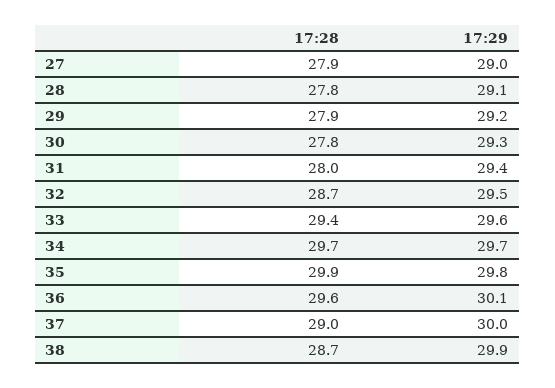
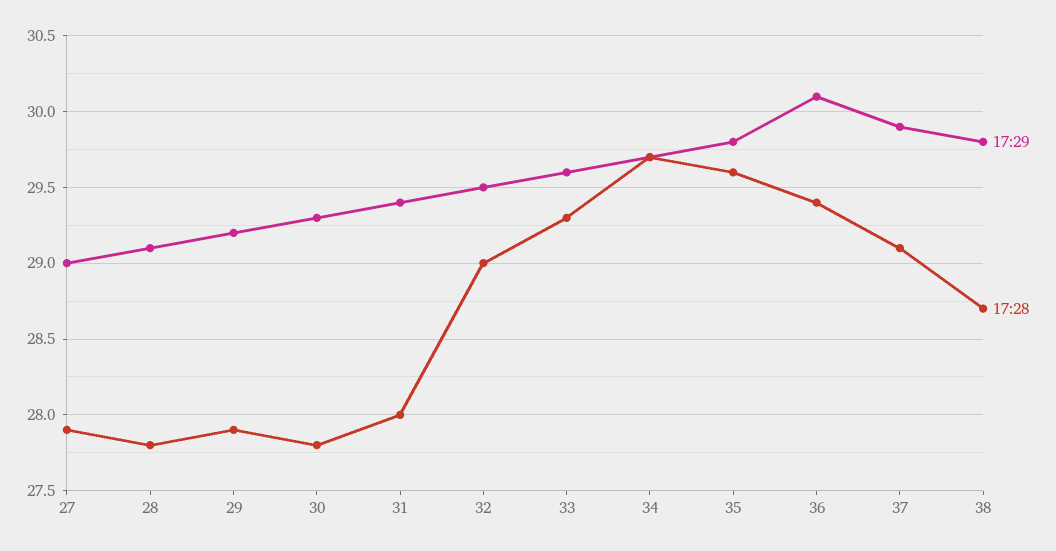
  {
    "17:28": {
      "27": 27.9,
      "28": 27.8,
      "29": 27.9,
      "30": 27.8,
      "31": 28,
-     "32": 28.7,
+     "32": 29,
-     "33": 29.4,
+     "33": 29.3,
      "34": 29.7,
-     "35": 29.9,
+     "35": 29.6,
-     "36": 29.6,
+     "36": 29.4,
-     "37": 29,
+     "37": 29.1,
      "38": 28.7
    },
    "17:29": {
      "27": 29,
      "28": 29.1,
      "29": 29.2,
      "30": 29.3,
      "31": 29.4,
      "32": 29.5,
      "33": 29.6,
      "34": 29.7,
      "35": 29.8,
      "36": 30.1,
-     "37": 30,
+     "37": 29.9,
-     "38": 29.9
+     "38": 29.8
    }
  }

